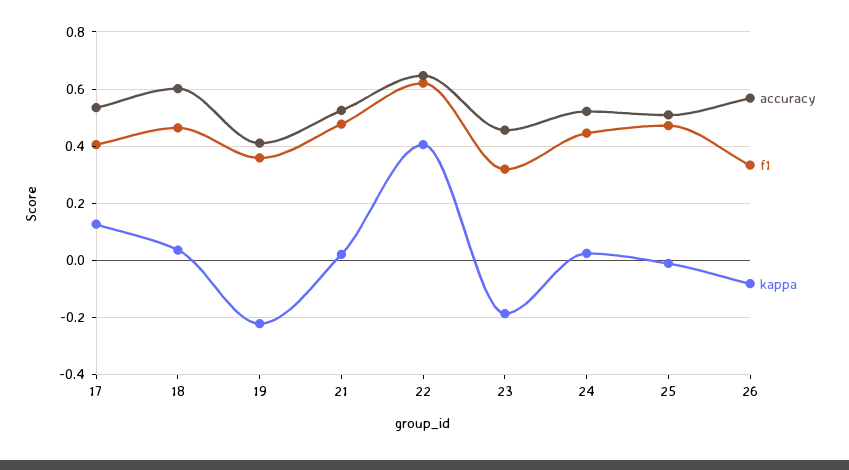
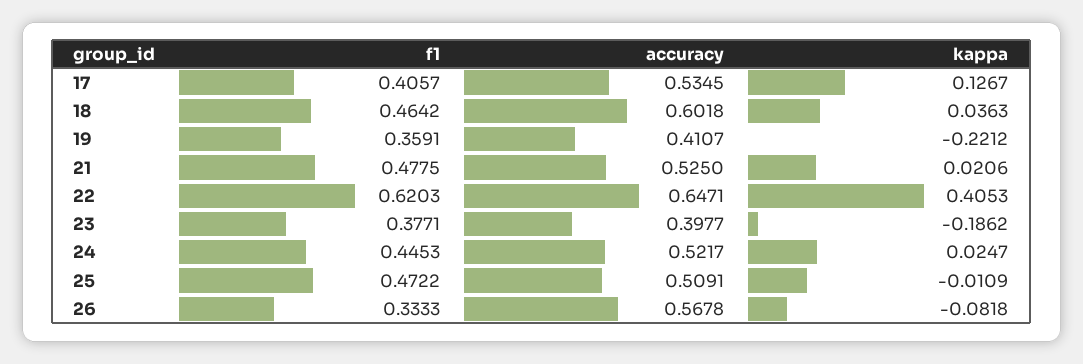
  {
    "accuracy": {
      "17": 0.5345,
      "18": 0.6018,
      "19": 0.4107,
      "21": 0.525,
      "22": 0.6471,
-     "23": 0.45,
+     "23": 0.3977,
      "24": 0.5217,
      "25": 0.5091,
      "26": 0.5678
    },
    "f1": {
      "17": 0.4057,
      "18": 0.4642,
      "19": 0.3591,
      "21": 0.4775,
      "22": 0.6203,
-     "23": 0.325,
+     "23": 0.3771,
      "24": 0.4453,
      "25": 0.4722,
      "26": 0.3333
    },
    "kappa": {
      "17": 0.1267,
      "18": 0.0363,
      "19": -0.2212,
      "21": 0.0206,
      "22": 0.4053,
      "23": -0.1862,
      "24": 0.0247,
      "25": -0.0109,
      "26": -0.0818
    }
  }

